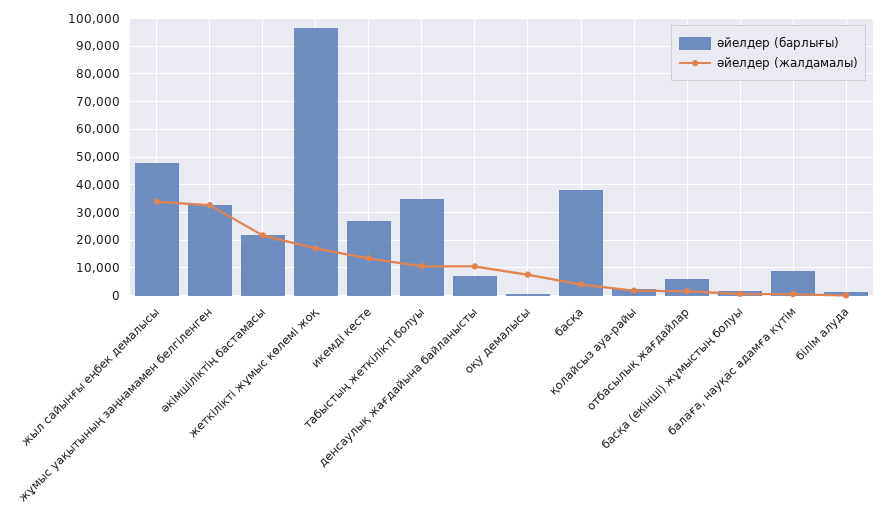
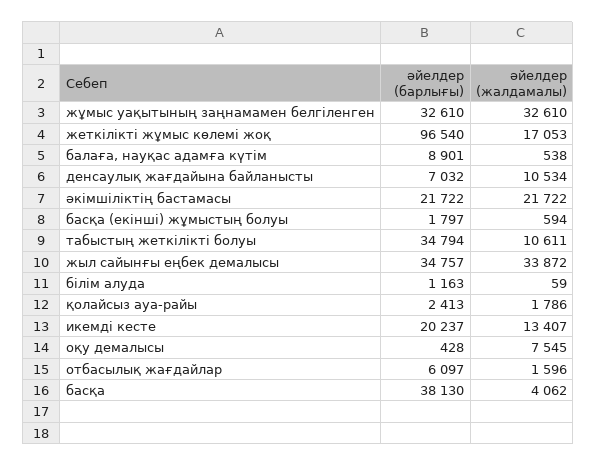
  {
    "әйелдер (барлығы)": {
-     "жыл сайынғы еңбек демалысы": 47500,
+     "жыл сайынғы еңбек демалысы": 34757,
      "жұмыс уақытының заңнамамен белгіленген": 32610,
      "әкімшіліктің бастамасы": 21722,
      "жеткілікті жұмыс көлемі жоқ": 96540,
-     "икемді кесте": 27500,
+     "икемді кесте": 20237,
      "табыстың жеткілікті болуы": 34794,
      "денсаулық жағдайына байланысты": 7032,
      "оқу демалысы": 428,
      "басқа": 38130,
      "қолайсыз ауа-райы": 2413,
      "отбасылық жағдайлар": 6097,
      "басқа (екінші) жұмыстың болуы": 1797,
      "балаға, науқас адамға күтім": 8901,
      "білім алуда": 1163
    },
    "әйелдер (жалдамалы)": {
      "жыл сайынғы еңбек демалысы": 33872,
      "жұмыс уақытының заңнамамен белгіленген": 32610,
      "әкімшіліктің бастамасы": 21722,
      "жеткілікті жұмыс көлемі жоқ": 17053,
      "икемді кесте": 13407,
      "табыстың жеткілікті болуы": 10611,
      "денсаулық жағдайына байланысты": 10534,
      "оқу демалысы": 7545,
      "басқа": 4062,
      "қолайсыз ауа-райы": 1786,
      "отбасылық жағдайлар": 1596,
      "басқа (екінші) жұмыстың болуы": 594,
      "балаға, науқас адамға күтім": 538,
      "білім алуда": 59
    }
  }

